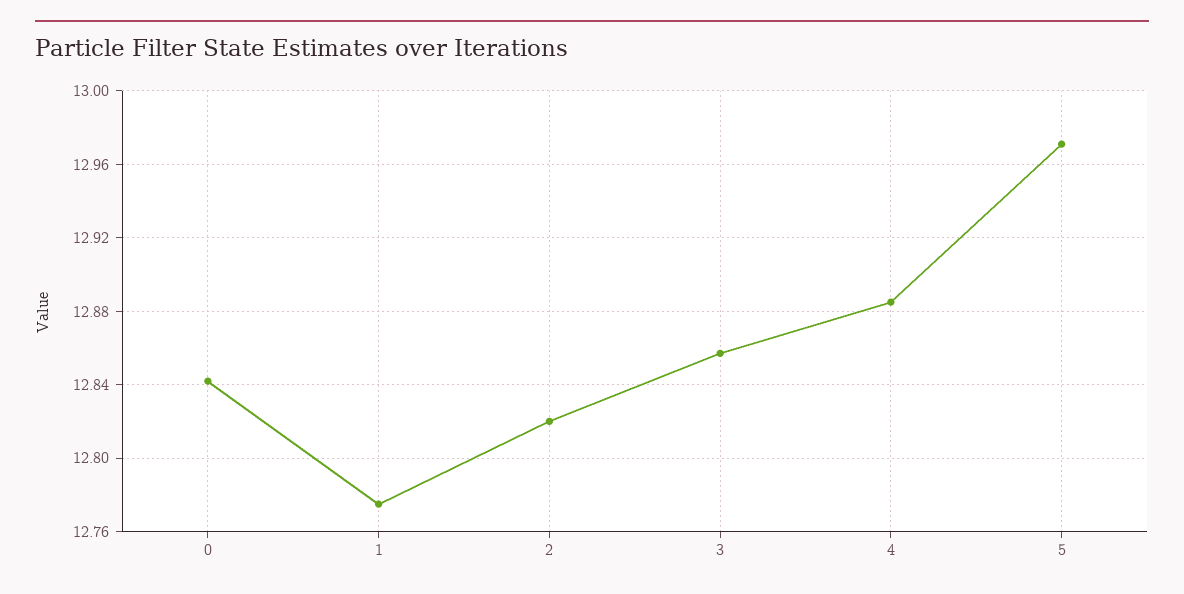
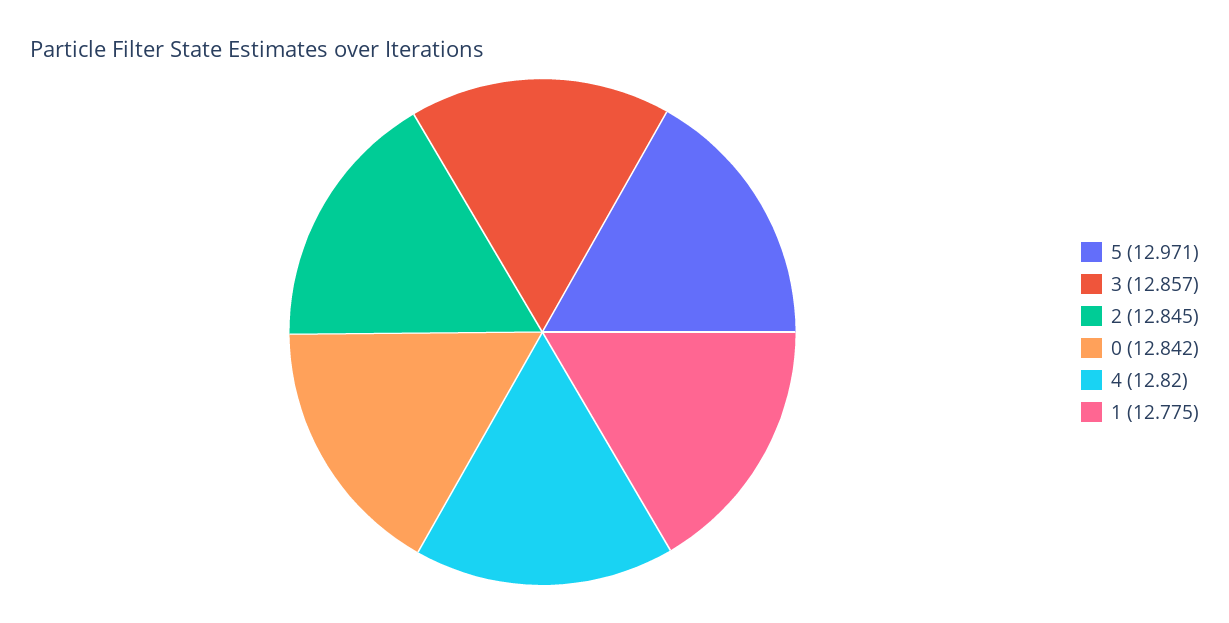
  {
    "0": 12.842,
    "1": 12.775,
-   "2": 12.82,
+   "2": 12.845,
    "3": 12.857,
-   "4": 12.885,
+   "4": 12.82,
    "5": 12.971
  }

